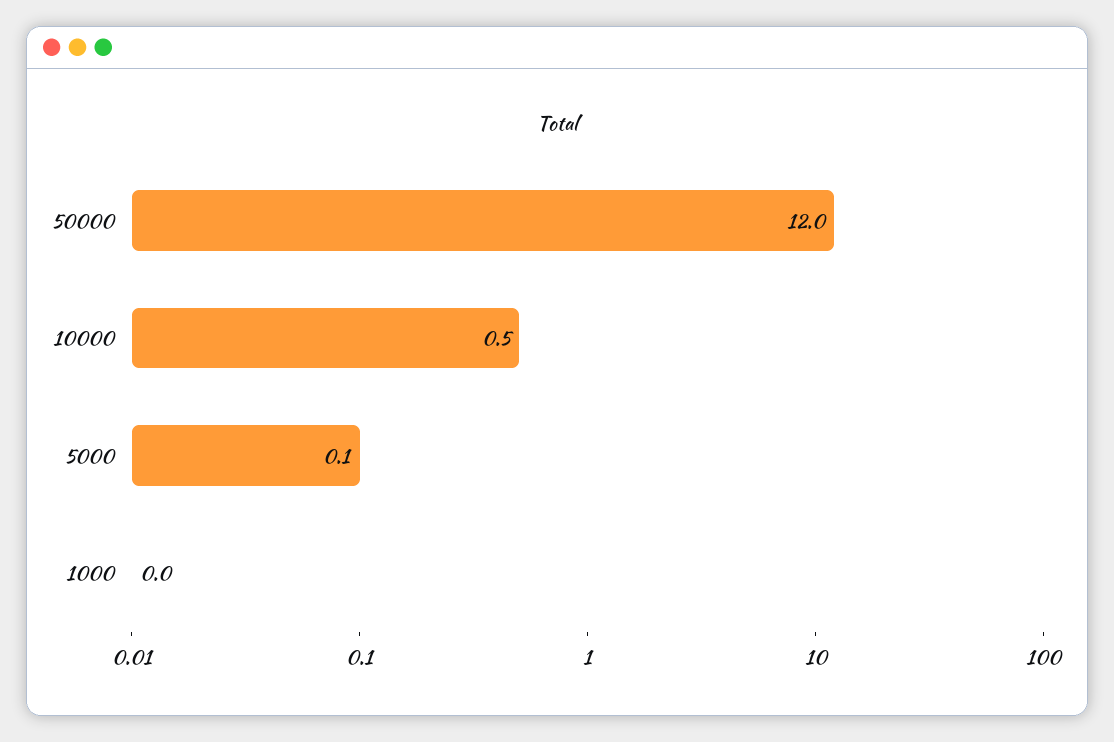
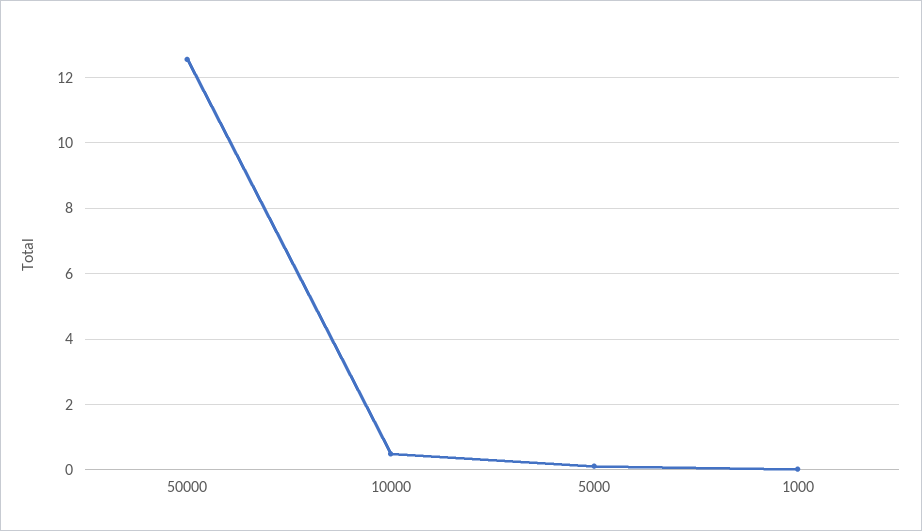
  {
-   "50000": 12,
+   "50000": 12.6,
    "10000": 0.5,
    "5000": 0.1,
    "1000": 0
  }

